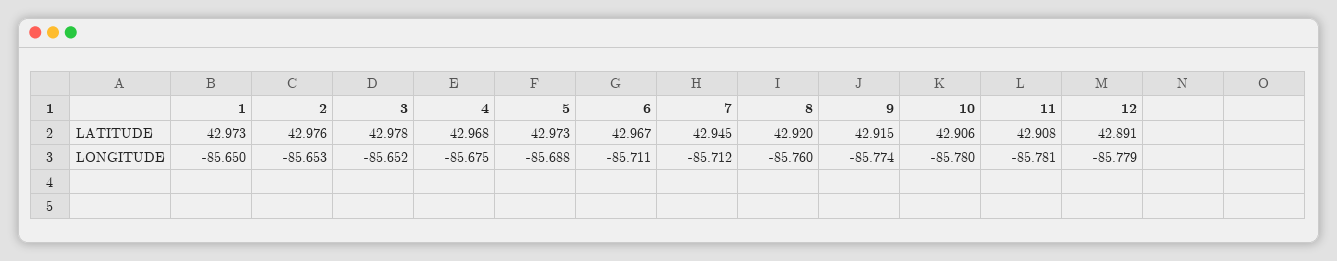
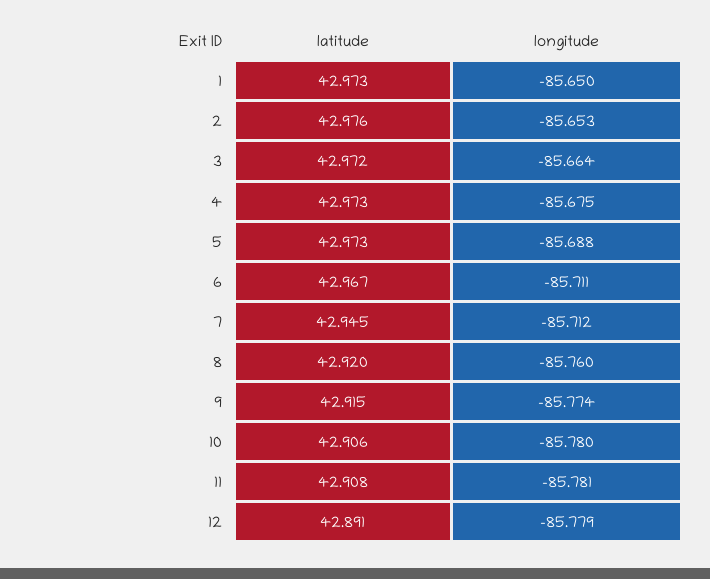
  {
    "1": {
      "LATITUDE": 42.973,
      "LONGITUDE": -85.65
    },
    "2": {
      "LATITUDE": 42.976,
      "LONGITUDE": -85.653
    },
    "3": {
-     "LATITUDE": 42.978,
+     "LATITUDE": 42.972,
-     "LONGITUDE": -85.652
+     "LONGITUDE": -85.664
    },
    "4": {
-     "LATITUDE": 42.968,
+     "LATITUDE": 42.973,
      "LONGITUDE": -85.675
    },
    "5": {
      "LATITUDE": 42.973,
      "LONGITUDE": -85.688
    },
    "6": {
      "LATITUDE": 42.967,
      "LONGITUDE": -85.711
    },
    "7": {
      "LATITUDE": 42.945,
      "LONGITUDE": -85.712
    },
    "8": {
      "LATITUDE": 42.92,
      "LONGITUDE": -85.76
    },
    "9": {
      "LATITUDE": 42.915,
      "LONGITUDE": -85.774
    },
    "10": {
      "LATITUDE": 42.906,
      "LONGITUDE": -85.78
    },
    "11": {
      "LATITUDE": 42.908,
      "LONGITUDE": -85.781
    },
    "12": {
      "LATITUDE": 42.891,
      "LONGITUDE": -85.779
    }
  }

